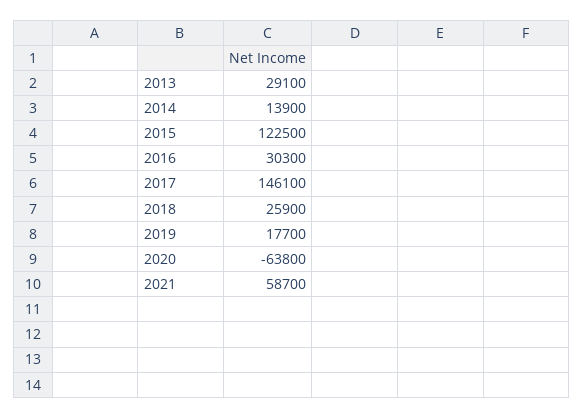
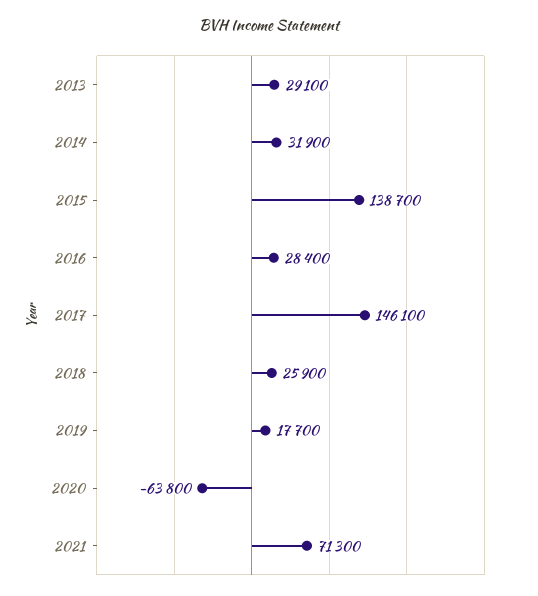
  {
    "2013": 29100,
-   "2014": 13900,
+   "2014": 31900,
-   "2015": 122500,
+   "2015": 138700,
-   "2016": 30300,
+   "2016": 28400,
    "2017": 146100,
    "2018": 25900,
    "2019": 17700,
    "2020": -63800,
-   "2021": 58700
+   "2021": 71300
  }

